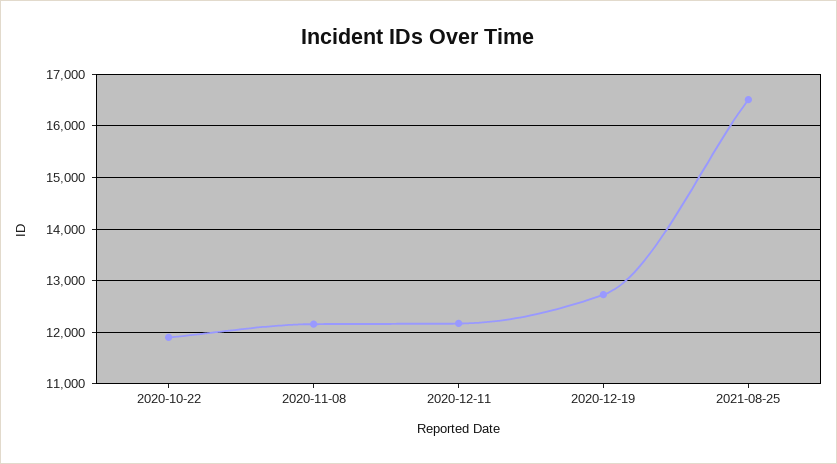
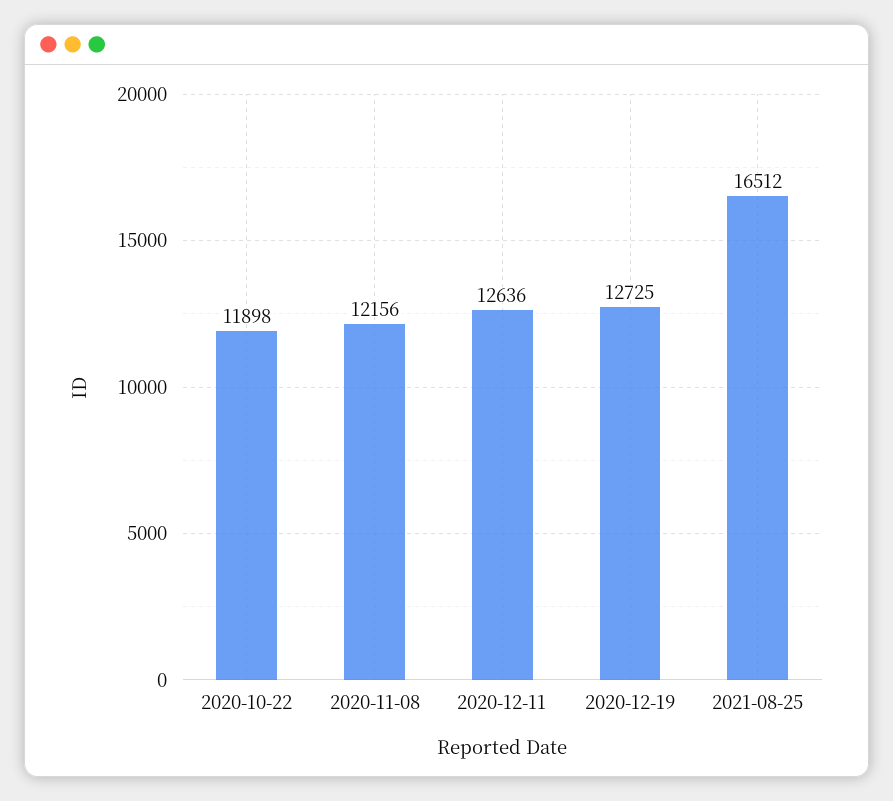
  {
    "2020-10-22": 11898,
    "2020-11-08": 12156,
-   "2020-12-11": 12200,
+   "2020-12-11": 12636,
    "2020-12-19": 12725,
    "2021-08-25": 16512
  }

